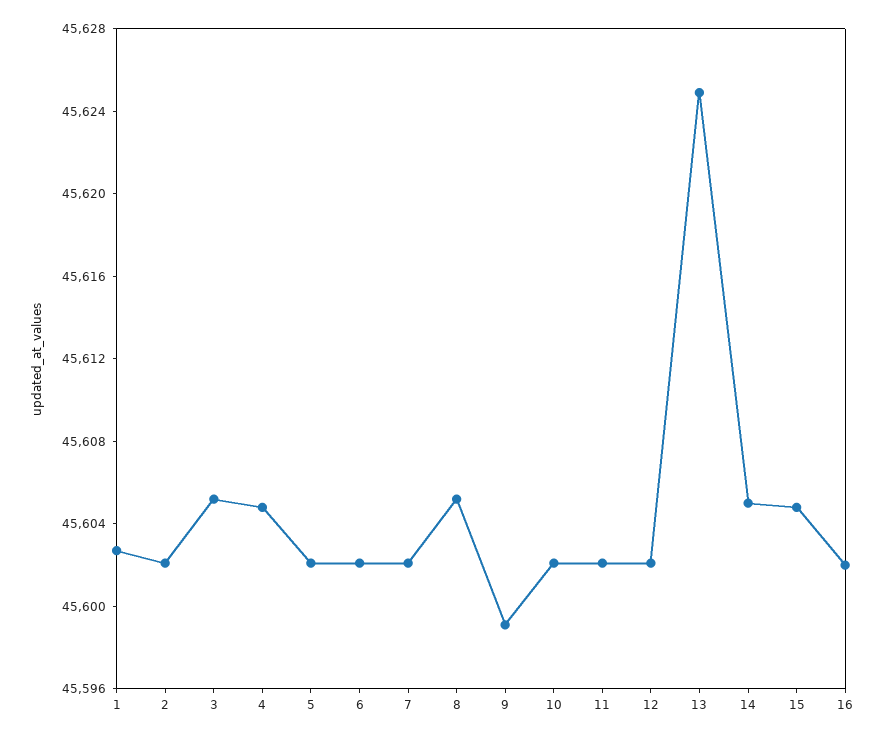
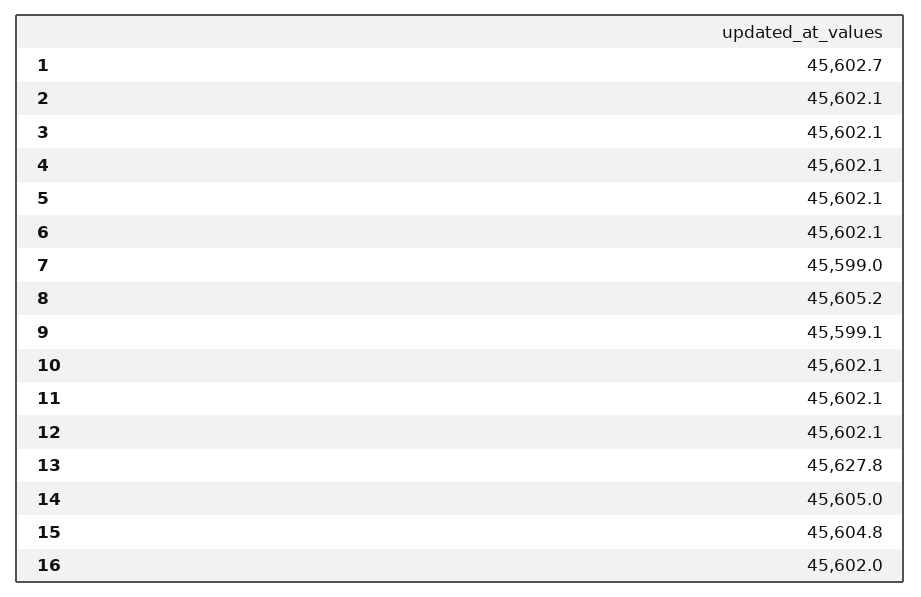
  {
    "1": 45602.7,
    "2": 45602.1,
-   "3": 45605,
+   "3": 45602.1,
-   "4": 45605,
+   "4": 45602.1,
    "5": 45602.1,
    "6": 45602.1,
-   "7": 45602,
+   "7": 45599,
    "8": 45605.2,
    "9": 45599.1,
    "10": 45602.1,
    "11": 45602.1,
    "12": 45602.1,
-   "13": 45625,
+   "13": 45627.8,
    "14": 45605,
    "15": 45604.8,
    "16": 45602
  }

